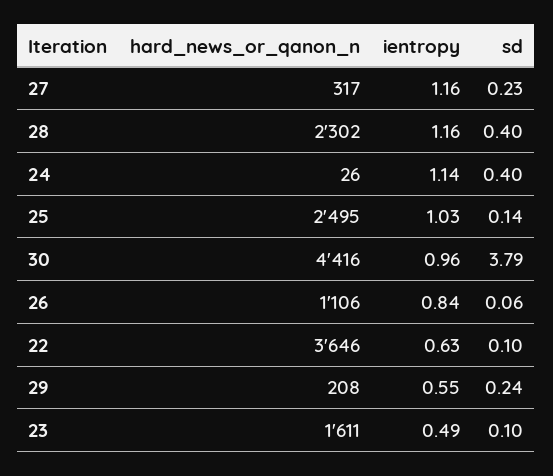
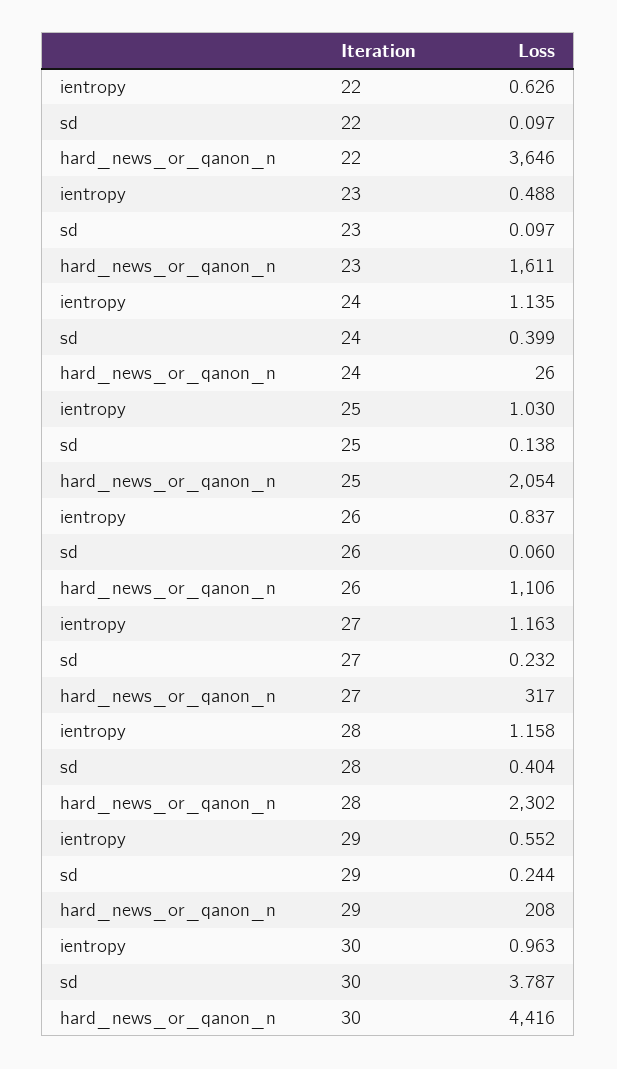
  {
    "hard_news_or_qanon_n": {
      "27": 317,
      "28": 2302,
      "24": 26,
-     "25": 2495,
+     "25": 2054,
      "30": 4416,
      "26": 1106,
      "22": 3646,
      "29": 208,
      "23": 1611
    },
    "ientropy": {
      "27": 1.163,
      "28": 1.158,
      "24": 1.135,
      "25": 1.03,
      "30": 0.963,
      "26": 0.837,
      "22": 0.626,
      "29": 0.552,
      "23": 0.488
    },
    "sd": {
      "27": 0.232,
      "28": 0.404,
      "24": 0.399,
      "25": 0.138,
      "30": 3.787,
      "26": 0.06,
      "22": 0.097,
      "29": 0.244,
      "23": 0.097
    }
  }

